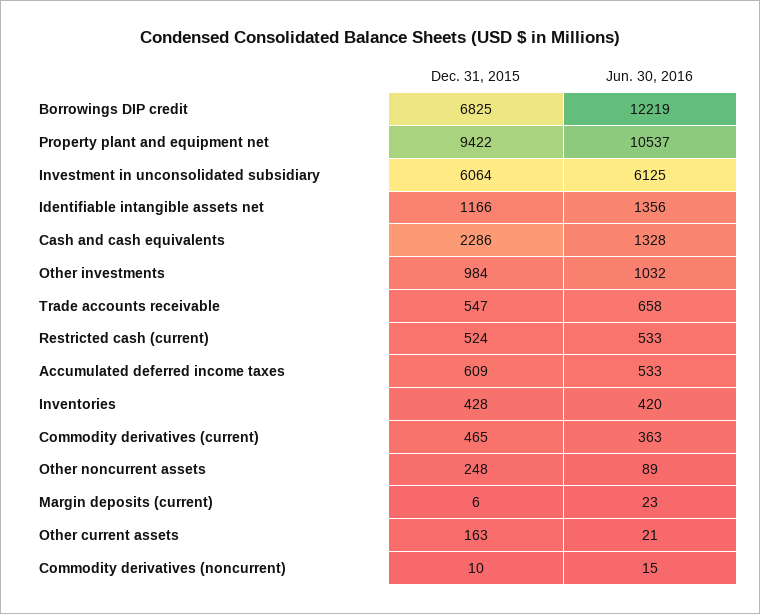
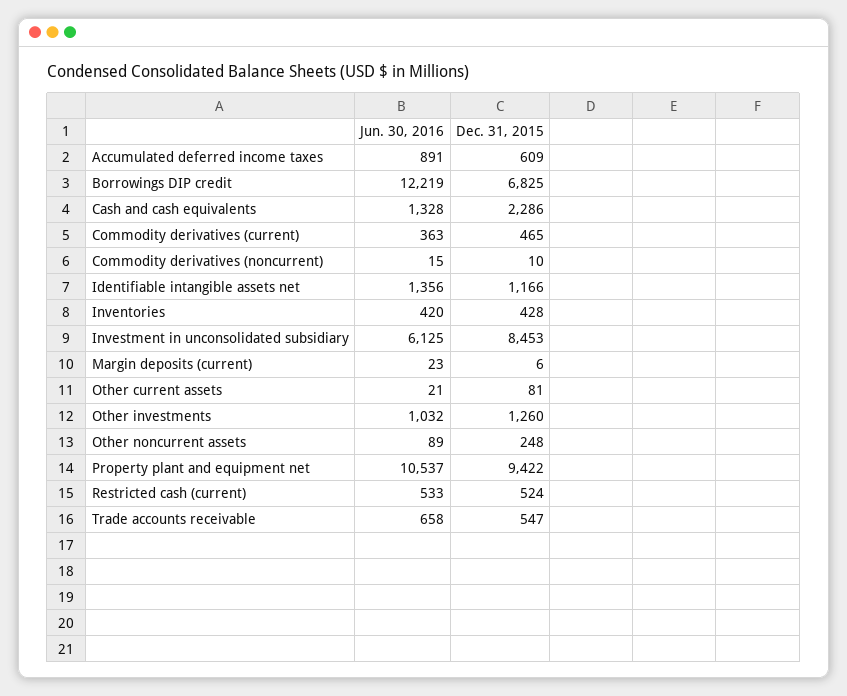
  {
    "Dec. 31, 2015": {
      "Borrowings DIP credit": 6825,
      "Property plant and equipment net": 9422,
-     "Investment in unconsolidated subsidiary": 6064,
+     "Investment in unconsolidated subsidiary": 8453,
      "Identifiable intangible assets net": 1166,
      "Cash and cash equivalents": 2286,
-     "Other investments": 984,
+     "Other investments": 1260,
      "Trade accounts receivable": 547,
      "Restricted cash (current)": 524,
      "Accumulated deferred income taxes": 609,
      "Inventories": 428,
      "Commodity derivatives (current)": 465,
      "Other noncurrent assets": 248,
      "Margin deposits (current)": 6,
-     "Other current assets": 163,
+     "Other current assets": 81,
      "Commodity derivatives (noncurrent)": 10
    },
    "Jun. 30, 2016": {
      "Borrowings DIP credit": 12219,
      "Property plant and equipment net": 10537,
      "Investment in unconsolidated subsidiary": 6125,
      "Identifiable intangible assets net": 1356,
      "Cash and cash equivalents": 1328,
      "Other investments": 1032,
      "Trade accounts receivable": 658,
      "Restricted cash (current)": 533,
-     "Accumulated deferred income taxes": 533,
+     "Accumulated deferred income taxes": 891,
      "Inventories": 420,
      "Commodity derivatives (current)": 363,
      "Other noncurrent assets": 89,
      "Margin deposits (current)": 23,
      "Other current assets": 21,
      "Commodity derivatives (noncurrent)": 15
    }
  }

